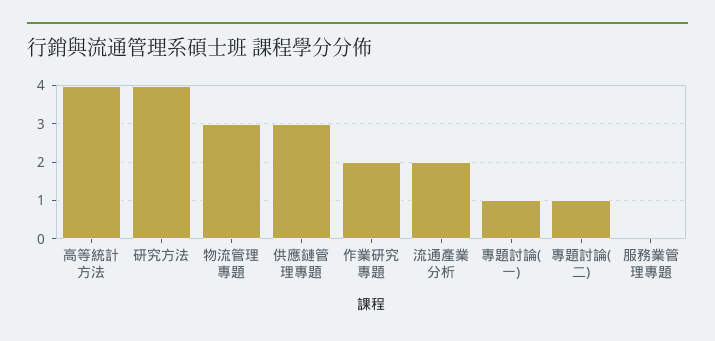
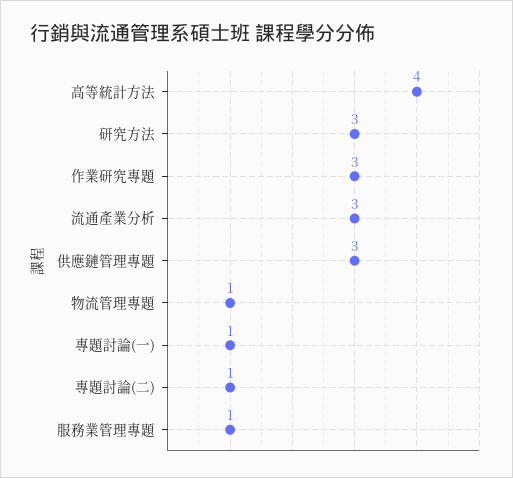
  {
    "高等統計方法": 4,
-   "研究方法": 4,
+   "研究方法": 3,
-   "物流管理專題": 3,
+   "物流管理專題": 1,
    "供應鏈管理專題": 3,
-   "作業研究專題": 2,
+   "作業研究專題": 3,
-   "流通產業分析": 2,
+   "流通產業分析": 3,
    "專題討論(一)": 1,
    "專題討論(二)": 1,
-   "服務業管理專題": 0
+   "服務業管理專題": 1
  }

